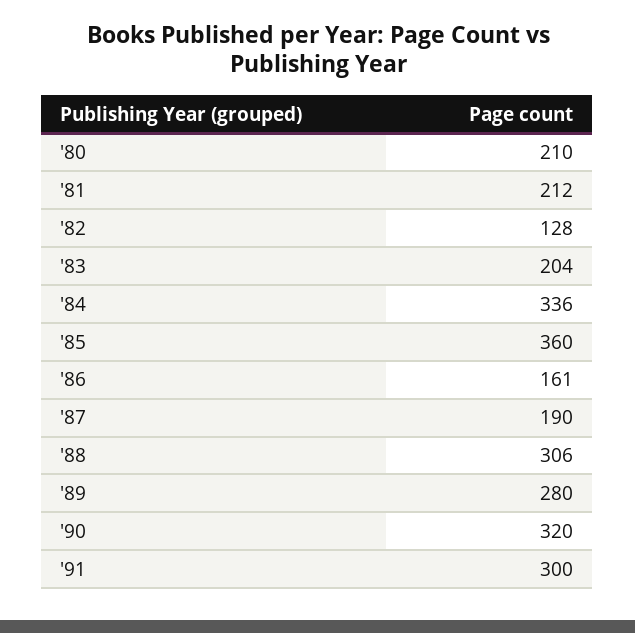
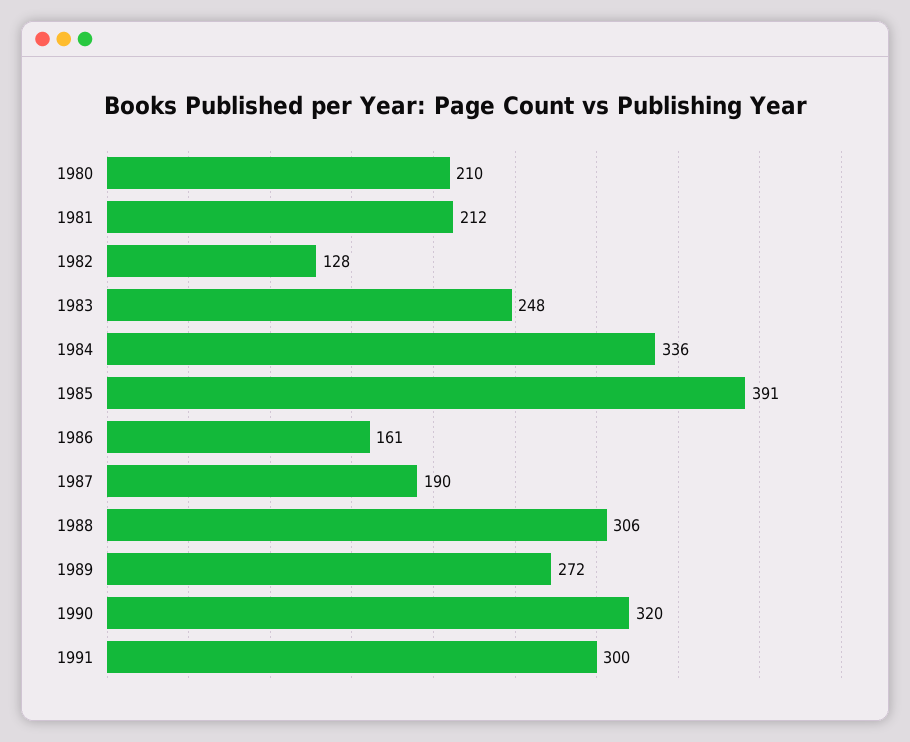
  {
    "'80": 210,
    "'81": 212,
    "'82": 128,
-   "'83": 204,
+   "'83": 248,
    "'84": 336,
-   "'85": 360,
+   "'85": 391,
    "'86": 161,
    "'87": 190,
    "'88": 306,
-   "'89": 280,
+   "'89": 272,
    "'90": 320,
    "'91": 300
  }

